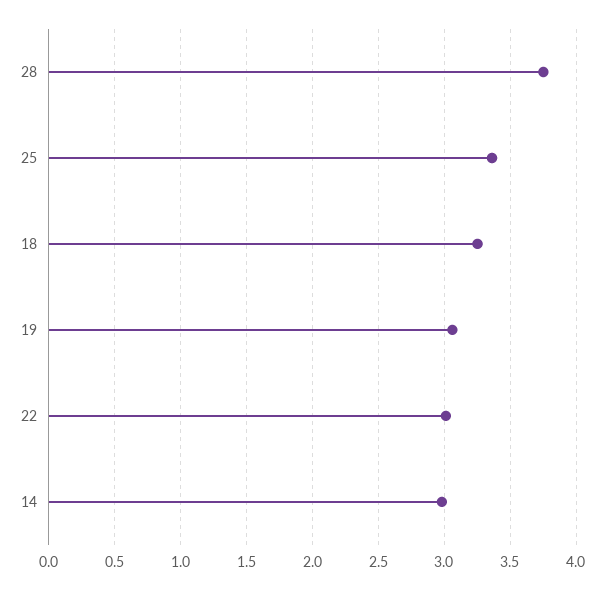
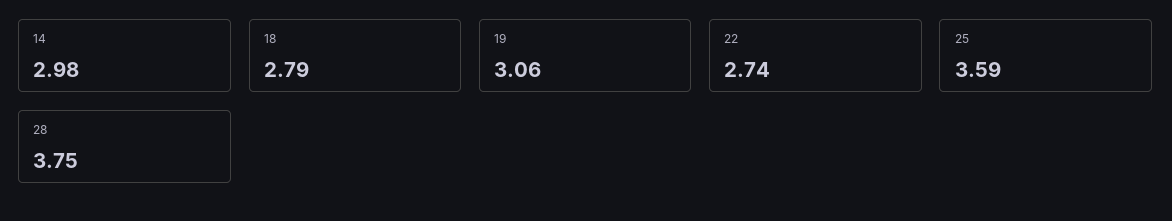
  {
    "28": 3.75,
-   "25": 3.35,
+   "25": 3.59,
-   "18": 3.25,
+   "18": 2.79,
    "19": 3.06,
-   "22": 3,
+   "22": 2.74,
    "14": 2.98
  }

